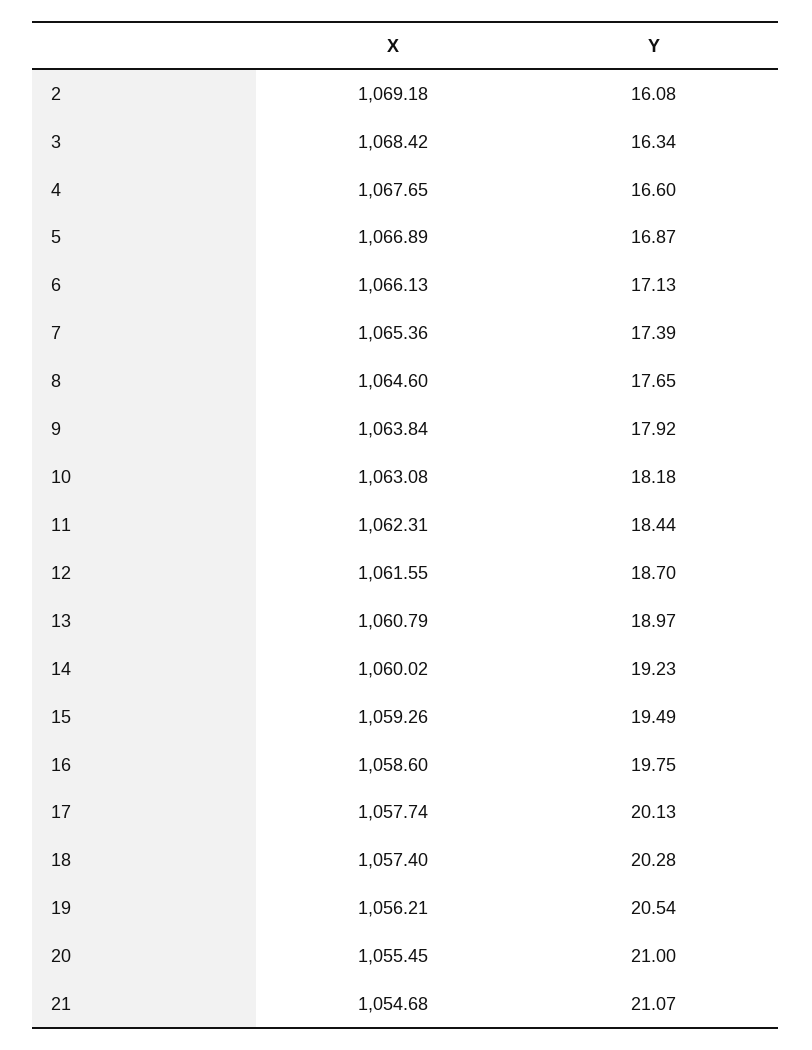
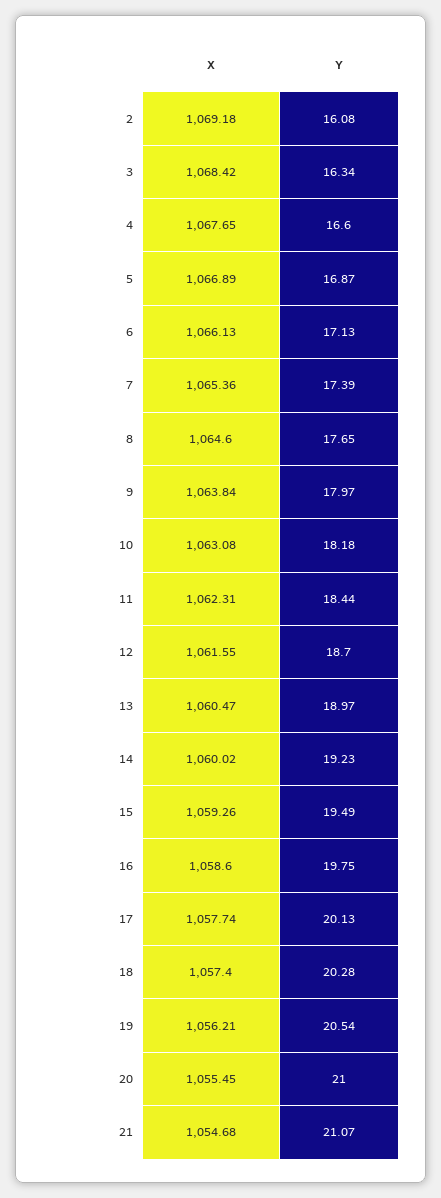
  {
    "X": {
      "2": 1069.18,
      "3": 1068.42,
      "4": 1067.65,
      "5": 1066.89,
      "6": 1066.13,
      "7": 1065.36,
      "8": 1064.6,
      "9": 1063.84,
      "10": 1063.08,
      "11": 1062.31,
      "12": 1061.55,
-     "13": 1060.79,
+     "13": 1060.47,
      "14": 1060.02,
      "15": 1059.26,
      "16": 1058.6,
      "17": 1057.74,
      "18": 1057.4,
      "19": 1056.21,
      "20": 1055.45,
      "21": 1054.68
    },
    "Y": {
      "2": 16.08,
      "3": 16.34,
      "4": 16.6,
      "5": 16.87,
      "6": 17.13,
      "7": 17.39,
      "8": 17.65,
-     "9": 17.92,
+     "9": 17.97,
      "10": 18.18,
      "11": 18.44,
      "12": 18.7,
      "13": 18.97,
      "14": 19.23,
      "15": 19.49,
      "16": 19.75,
      "17": 20.13,
      "18": 20.28,
      "19": 20.54,
      "20": 21,
      "21": 21.07
    }
  }

